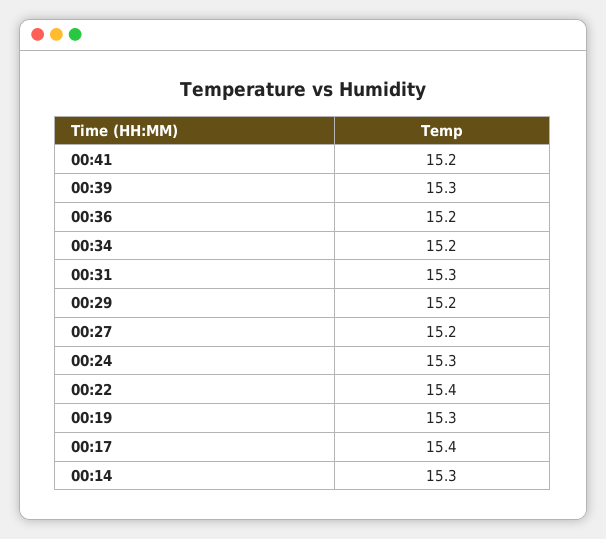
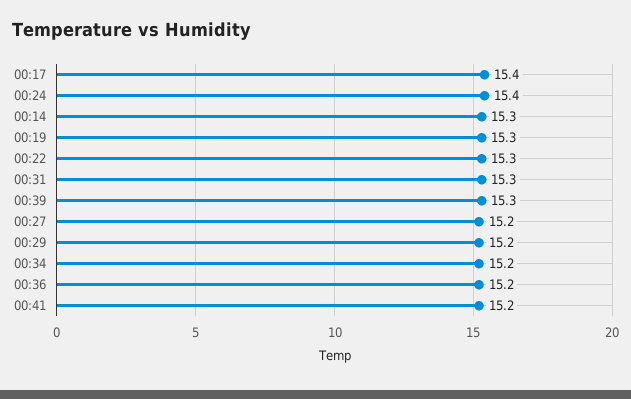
  {
    "00:41": 15.2,
    "00:39": 15.3,
    "00:36": 15.2,
    "00:34": 15.2,
    "00:31": 15.3,
    "00:29": 15.2,
    "00:27": 15.2,
-   "00:24": 15.3,
+   "00:24": 15.4,
-   "00:22": 15.4,
+   "00:22": 15.3,
    "00:19": 15.3,
    "00:17": 15.4,
    "00:14": 15.3
  }

